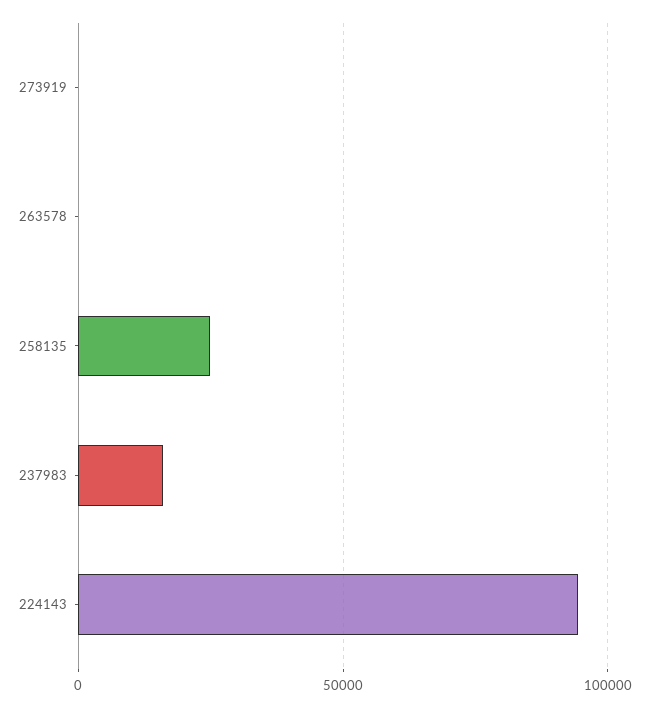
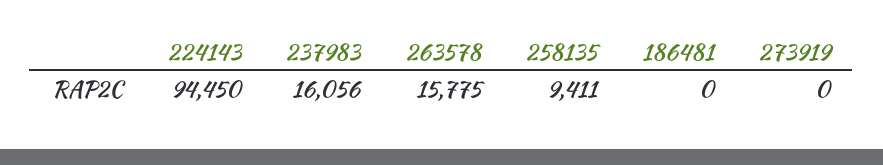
  {
    "273919": 0,
-   "263578": 0,
+   "263578": 15775,
-   "258135": 25000,
+   "258135": 9411,
    "237983": 16056,
-   "224143": 94450
+   "224143": 94450,
+   "186481": 0
  }

